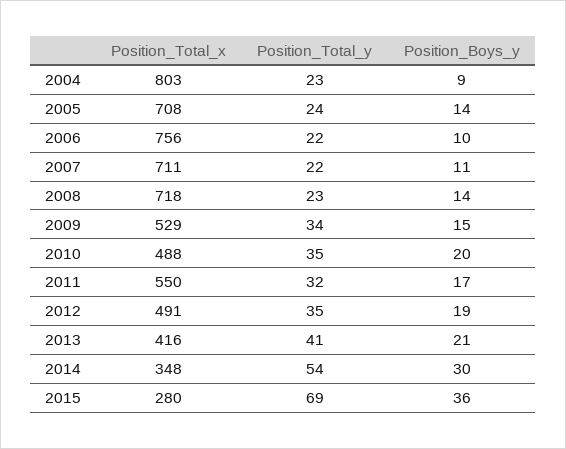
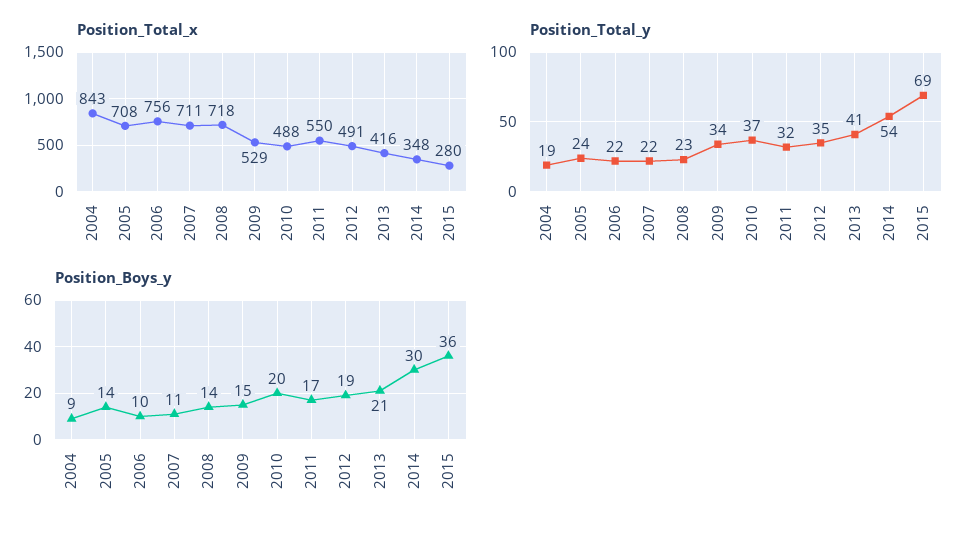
  {
    "Position_Total_x": {
-     "2004": 803,
+     "2004": 843,
      "2005": 708,
      "2006": 756,
      "2007": 711,
      "2008": 718,
      "2009": 529,
      "2010": 488,
      "2011": 550,
      "2012": 491,
      "2013": 416,
      "2014": 348,
      "2015": 280
    },
    "Position_Total_y": {
-     "2004": 23,
+     "2004": 19,
      "2005": 24,
      "2006": 22,
      "2007": 22,
      "2008": 23,
      "2009": 34,
-     "2010": 35,
+     "2010": 37,
      "2011": 32,
      "2012": 35,
      "2013": 41,
      "2014": 54,
      "2015": 69
    },
    "Position_Boys_y": {
      "2004": 9,
      "2005": 14,
      "2006": 10,
      "2007": 11,
      "2008": 14,
      "2009": 15,
      "2010": 20,
      "2011": 17,
      "2012": 19,
      "2013": 21,
      "2014": 30,
      "2015": 36
    }
  }

